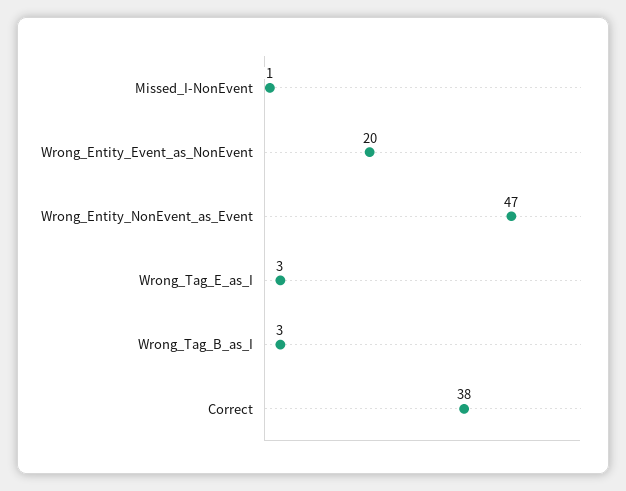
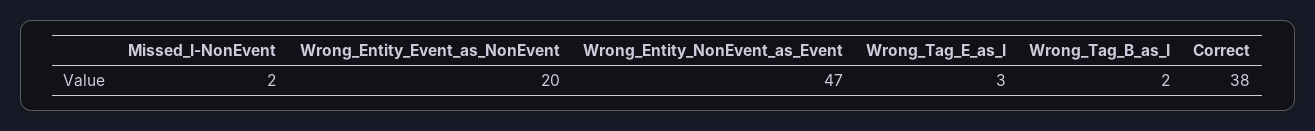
  {
-   "Missed_I-NonEvent": 1,
+   "Missed_I-NonEvent": 2,
    "Wrong_Entity_Event_as_NonEvent": 20,
    "Wrong_Entity_NonEvent_as_Event": 47,
    "Wrong_Tag_E_as_I": 3,
-   "Wrong_Tag_B_as_I": 3,
+   "Wrong_Tag_B_as_I": 2,
    "Correct": 38
  }

